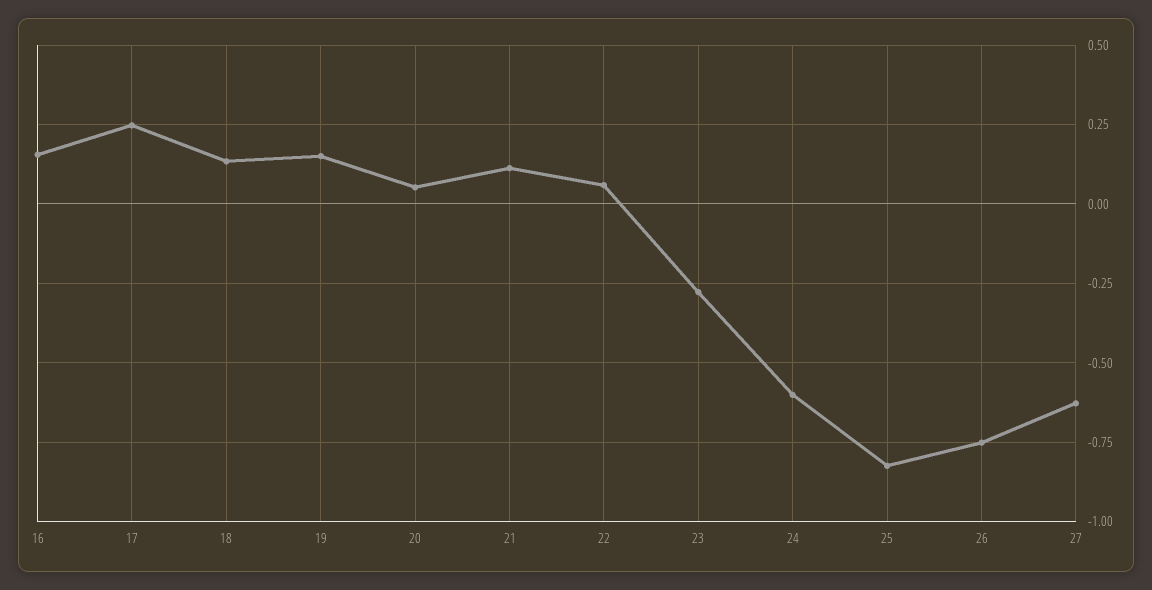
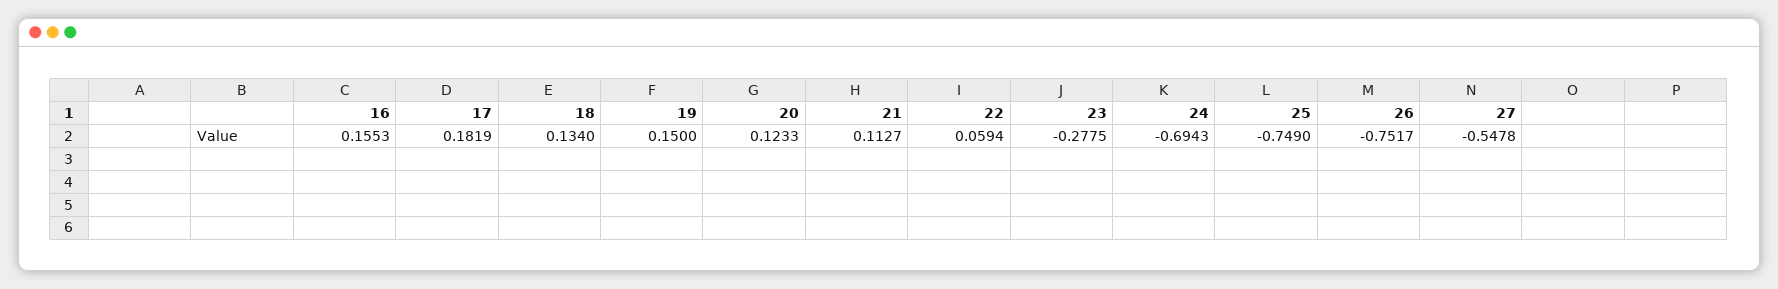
  {
    "16": 0.1553,
-   "17": 0.25,
+   "17": 0.1819,
    "18": 0.134,
    "19": 0.15,
-   "20": 0.05,
+   "20": 0.1233,
    "21": 0.1127,
    "22": 0.0594,
    "23": -0.2775,
-   "24": -0.6,
+   "24": -0.6943,
-   "25": -0.825,
+   "25": -0.749,
    "26": -0.7517,
-   "27": -0.625
+   "27": -0.5478
  }

